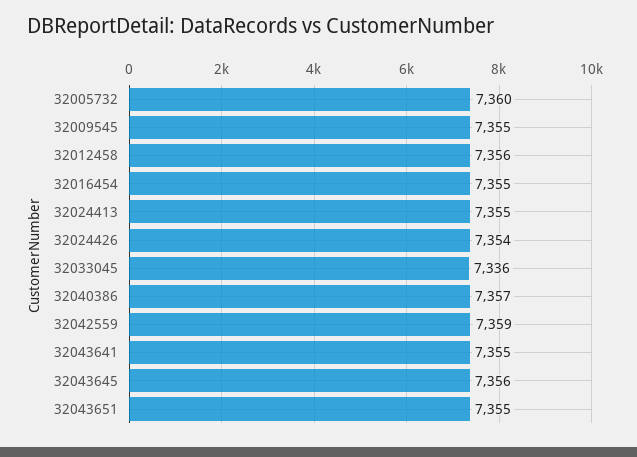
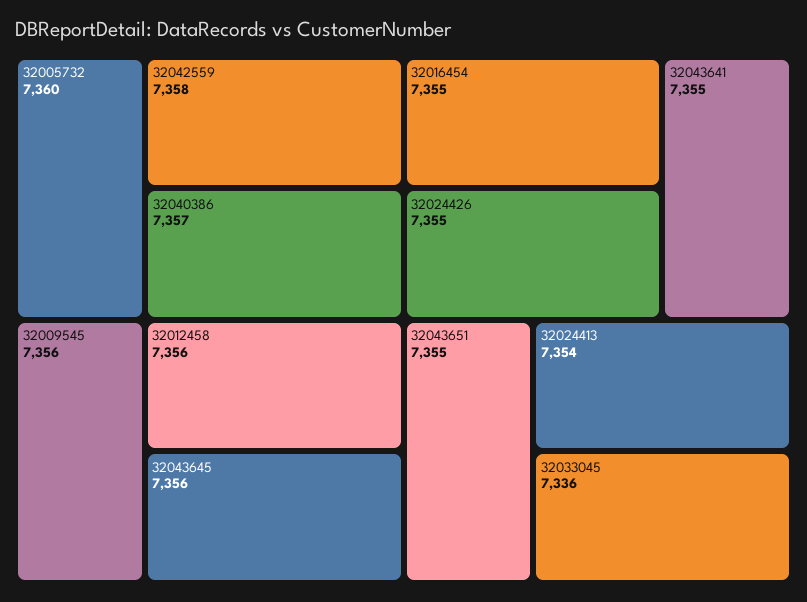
  {
    "32005732": 7360,
-   "32009545": 7355,
+   "32009545": 7356,
    "32012458": 7356,
    "32016454": 7355,
-   "32024413": 7355,
+   "32024413": 7354,
-   "32024426": 7354,
+   "32024426": 7355,
    "32033045": 7336,
    "32040386": 7357,
-   "32042559": 7359,
+   "32042559": 7358,
    "32043641": 7355,
    "32043645": 7356,
    "32043651": 7355
  }

